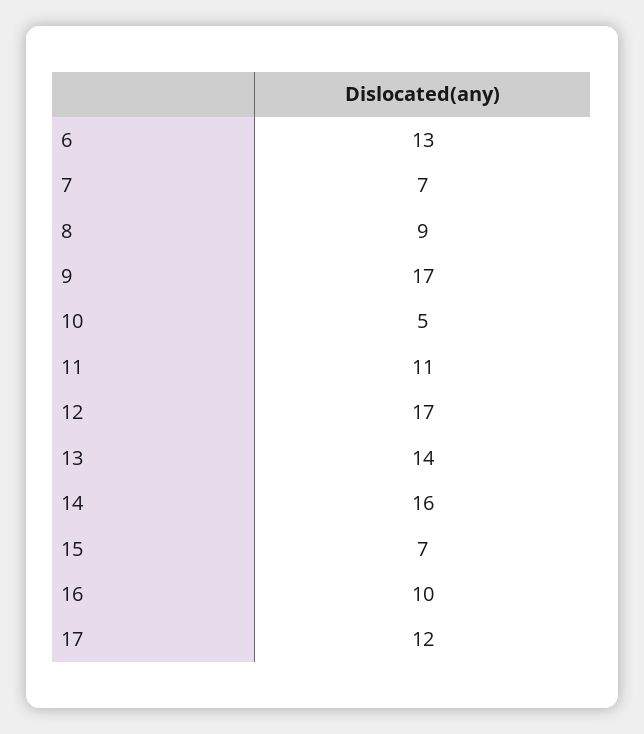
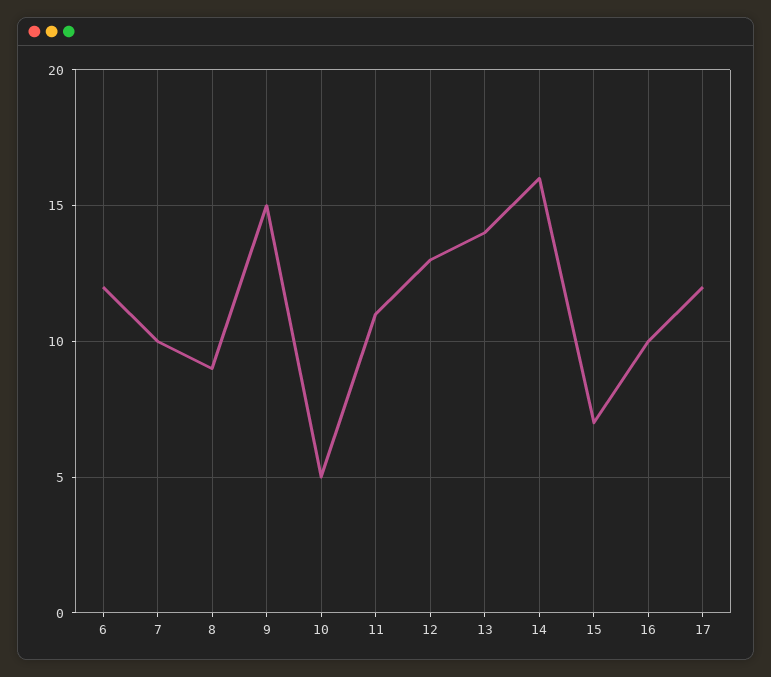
  {
-   "6": 13,
+   "6": 12,
-   "7": 7,
+   "7": 10,
    "8": 9,
-   "9": 17,
+   "9": 15,
    "10": 5,
    "11": 11,
-   "12": 17,
+   "12": 13,
    "13": 14,
    "14": 16,
    "15": 7,
    "16": 10,
    "17": 12
  }

